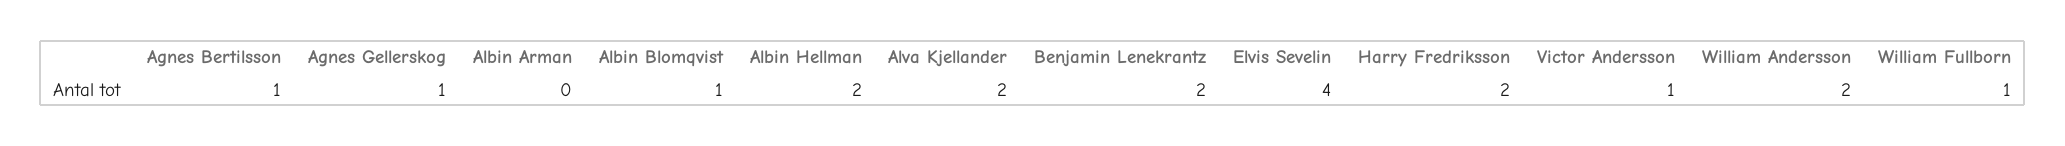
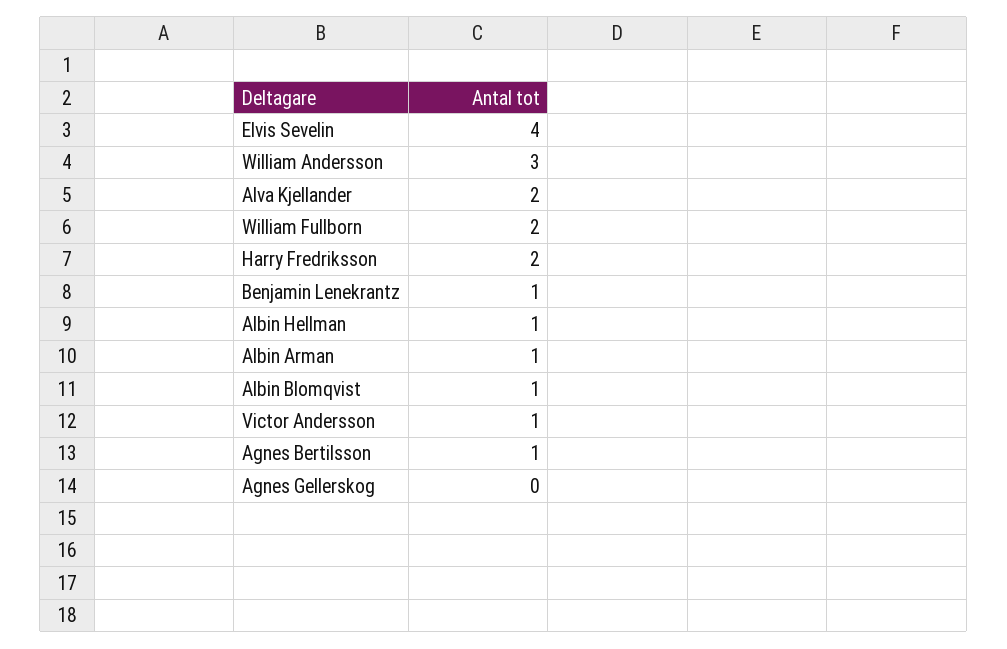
  {
    "Agnes Bertilsson": 1,
-   "Agnes Gellerskog": 1,
+   "Agnes Gellerskog": 0,
-   "Albin Arman": 0,
+   "Albin Arman": 1,
    "Albin Blomqvist": 1,
-   "Albin Hellman": 2,
+   "Albin Hellman": 1,
    "Alva Kjellander": 2,
-   "Benjamin Lenekrantz": 2,
+   "Benjamin Lenekrantz": 1,
    "Elvis Sevelin": 4,
    "Harry Fredriksson": 2,
    "Victor Andersson": 1,
-   "William Andersson": 2,
+   "William Andersson": 3,
-   "William Fullborn": 1
+   "William Fullborn": 2
  }

